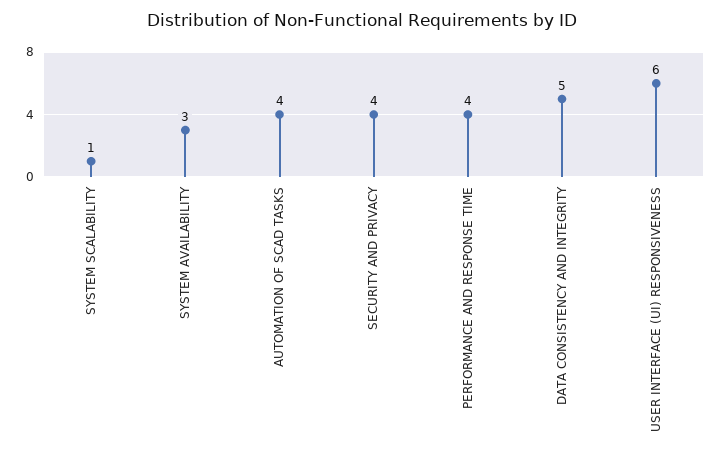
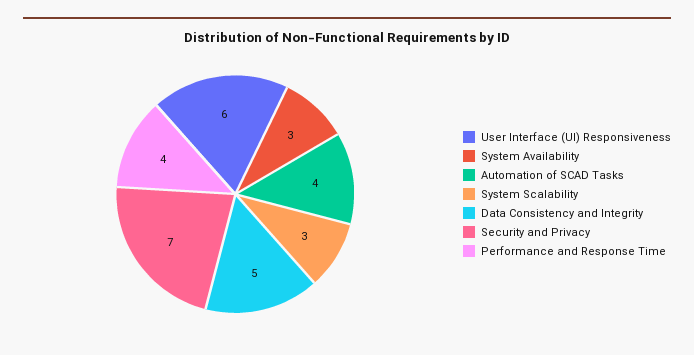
  {
-   "SYSTEM SCALABILITY": 1,
+   "SYSTEM SCALABILITY": 3,
    "SYSTEM AVAILABILITY": 3,
    "AUTOMATION OF SCAD TASKS": 4,
-   "SECURITY AND PRIVACY": 4,
+   "SECURITY AND PRIVACY": 7,
    "PERFORMANCE AND RESPONSE TIME": 4,
    "DATA CONSISTENCY AND INTEGRITY": 5,
    "USER INTERFACE (UI) RESPONSIVENESS": 6
  }

